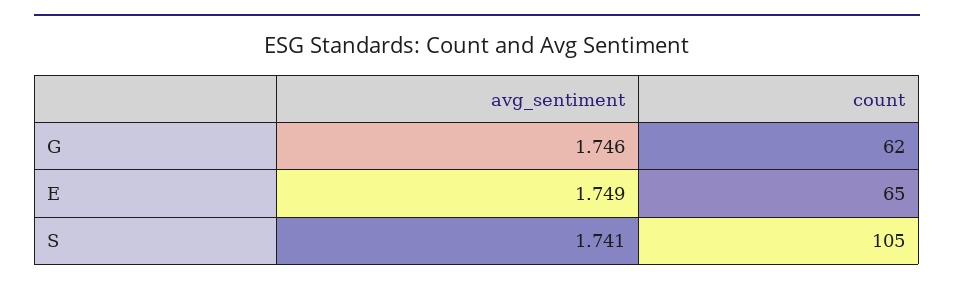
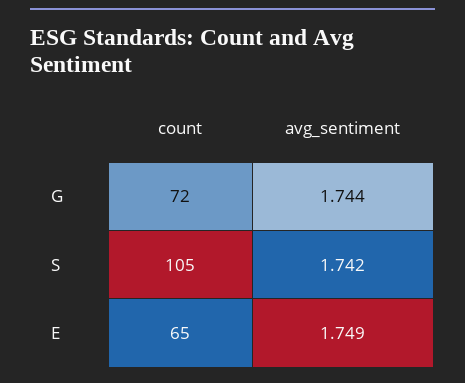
  {
    "avg_sentiment": {
-     "G": 1.746,
+     "G": 1.744,
      "E": 1.749,
-     "S": 1.741
+     "S": 1.742
    },
    "count": {
-     "G": 62,
+     "G": 72,
      "E": 65,
      "S": 105
    }
  }

